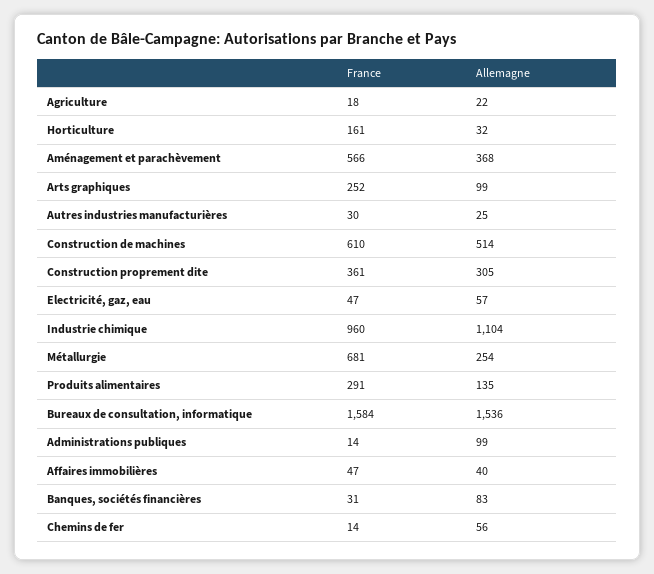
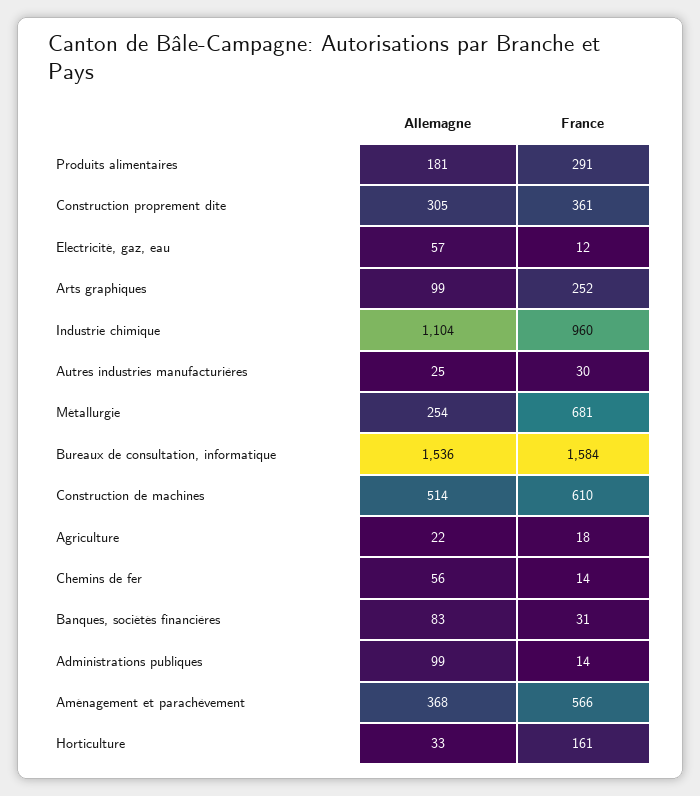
  {
    "France": {
      "Agriculture": 18,
      "Horticulture": 161,
      "Aménagement et parachèvement": 566,
      "Arts graphiques": 252,
      "Autres industries manufacturières": 30,
      "Construction de machines": 610,
      "Construction proprement dite": 361,
-     "Electricité, gaz, eau": 47,
+     "Electricité, gaz, eau": 12,
      "Industrie chimique": 960,
      "Métallurgie": 681,
      "Produits alimentaires": 291,
      "Bureaux de consultation, informatique": 1584,
      "Administrations publiques": 14,
-     "Affaires immobilières": 47,
      "Banques, sociétés financières": 31,
      "Chemins de fer": 14
    },
    "Allemagne": {
      "Agriculture": 22,
-     "Horticulture": 32,
+     "Horticulture": 33,
      "Aménagement et parachèvement": 368,
      "Arts graphiques": 99,
      "Autres industries manufacturières": 25,
      "Construction de machines": 514,
      "Construction proprement dite": 305,
      "Electricité, gaz, eau": 57,
      "Industrie chimique": 1104,
      "Métallurgie": 254,
-     "Produits alimentaires": 135,
+     "Produits alimentaires": 181,
      "Bureaux de consultation, informatique": 1536,
      "Administrations publiques": 99,
-     "Affaires immobilières": 40,
      "Banques, sociétés financières": 83,
      "Chemins de fer": 56
    }
  }

